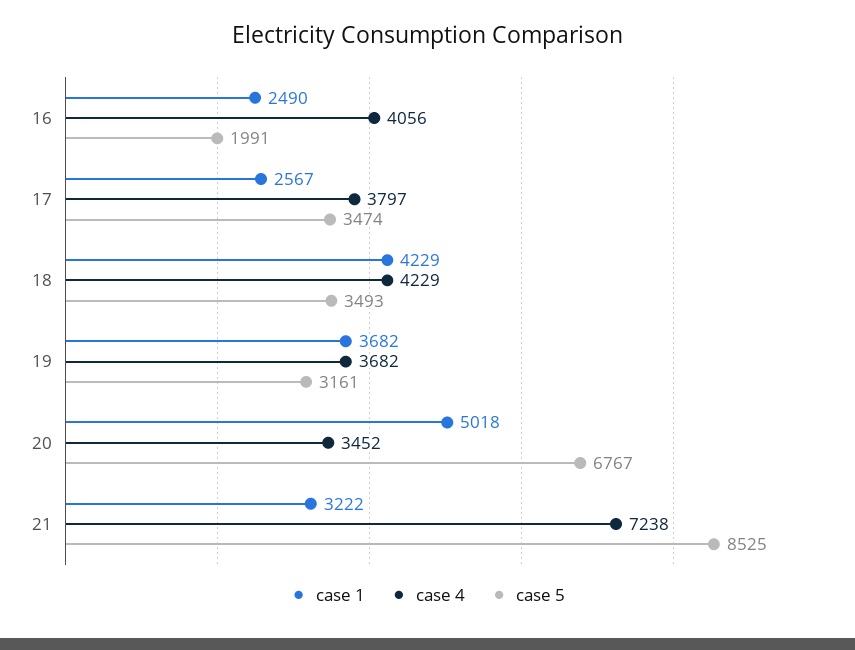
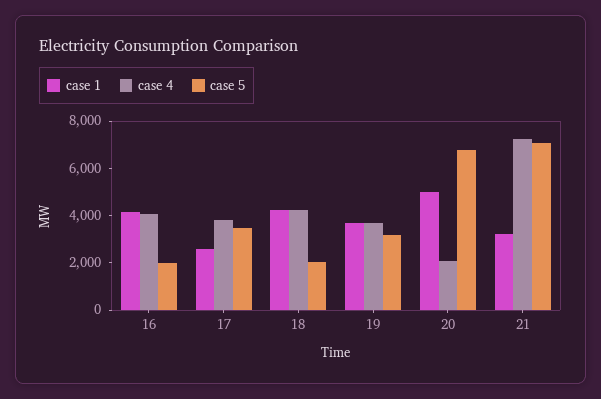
  {
    "case 1": {
-     "16": 2490,
+     "16": 4000,
      "17": 2567,
      "18": 4229,
      "19": 3682,
      "20": 5018,
      "21": 3222
    },
    "case 4": {
      "16": 4056,
      "17": 3797,
      "18": 4229,
      "19": 3682,
-     "20": 3452,
+     "20": 2000,
      "21": 7238
    },
    "case 5": {
      "16": 1991,
      "17": 3474,
-     "18": 3493,
+     "18": 2000,
      "19": 3161,
      "20": 6767,
-     "21": 8525
+     "21": 7000
    }
  }

